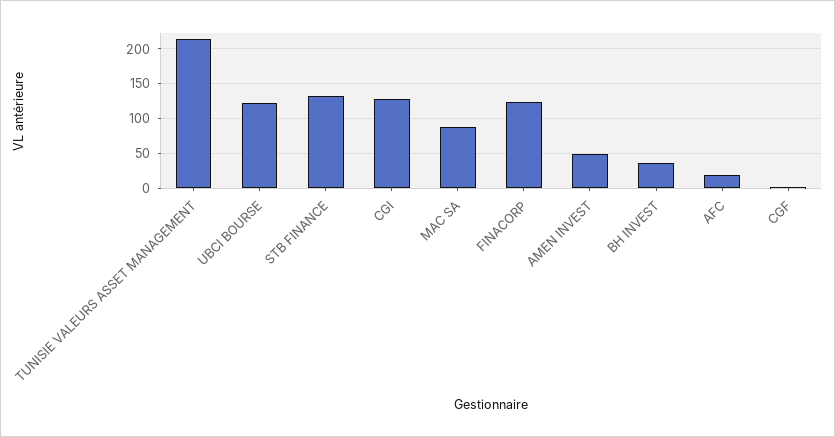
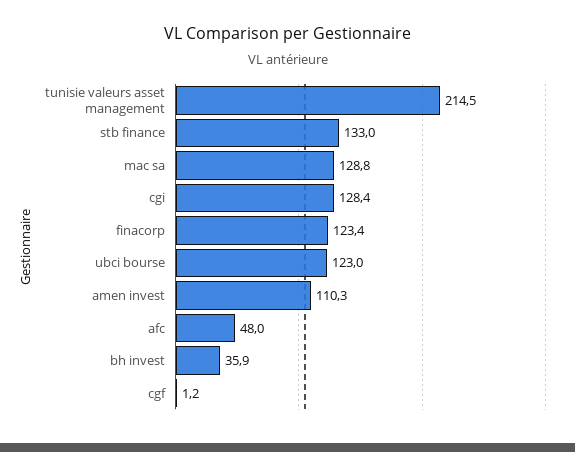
  {
    "TUNISIE VALEURS ASSET MANAGEMENT": 214.5,
    "UBCI BOURSE": 123,
    "STB FINANCE": 133,
    "CGI": 128.4,
-   "MAC SA": 90,
+   "MAC SA": 128.8,
    "FINACORP": 123.4,
-   "AMEN INVEST": 50,
+   "AMEN INVEST": 110.3,
    "BH INVEST": 35.9,
-   "AFC": 20,
+   "AFC": 48,
    "CGF": 1.2
  }

